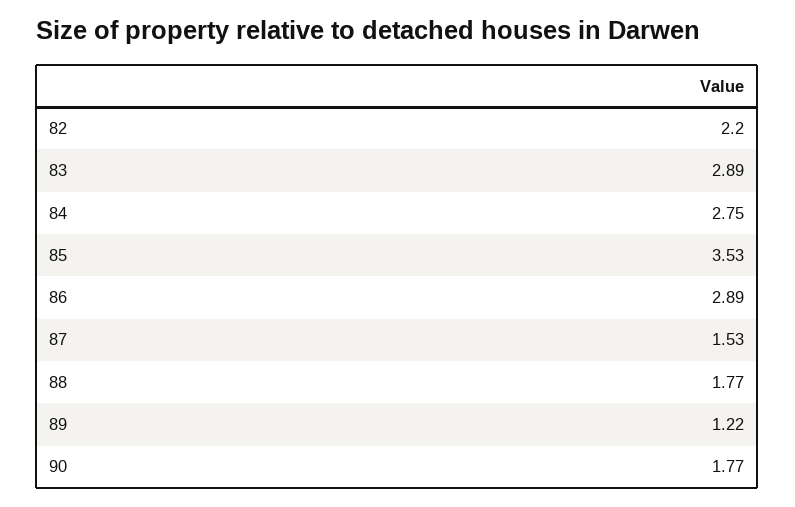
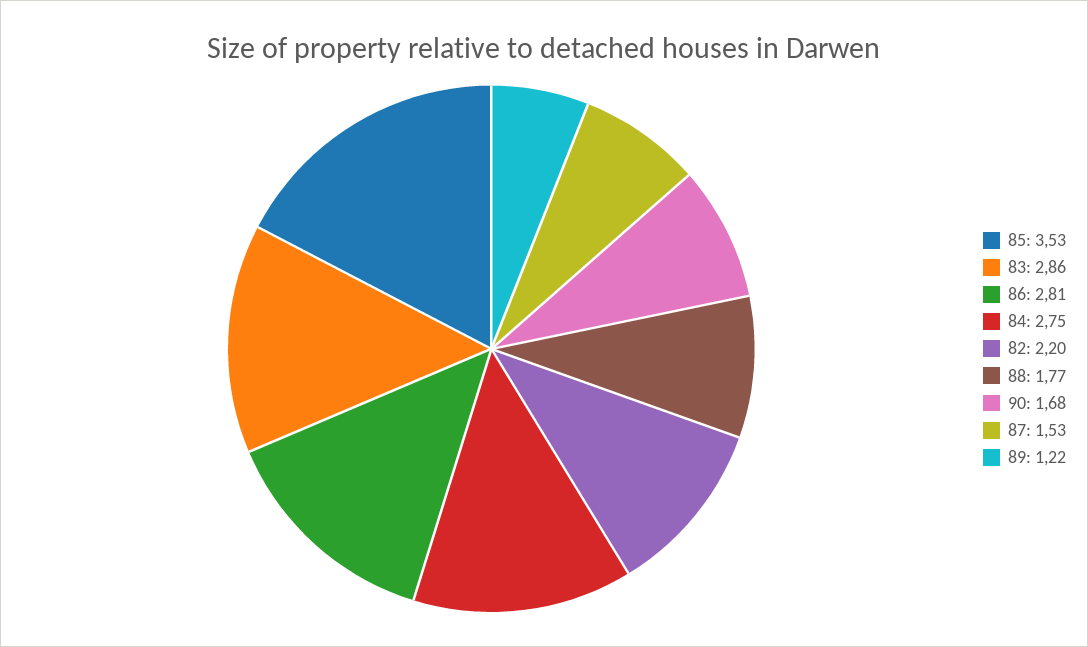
  {
    "82": 2.2,
-   "83": 2.89,
+   "83": 2.86,
    "84": 2.75,
    "85": 3.53,
-   "86": 2.89,
+   "86": 2.81,
    "87": 1.53,
    "88": 1.77,
    "89": 1.22,
-   "90": 1.77
+   "90": 1.68
  }

